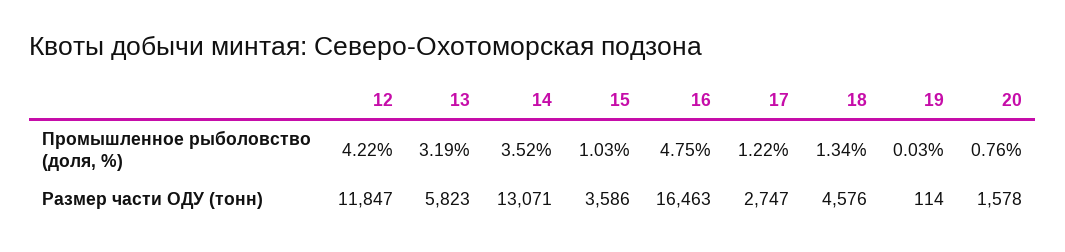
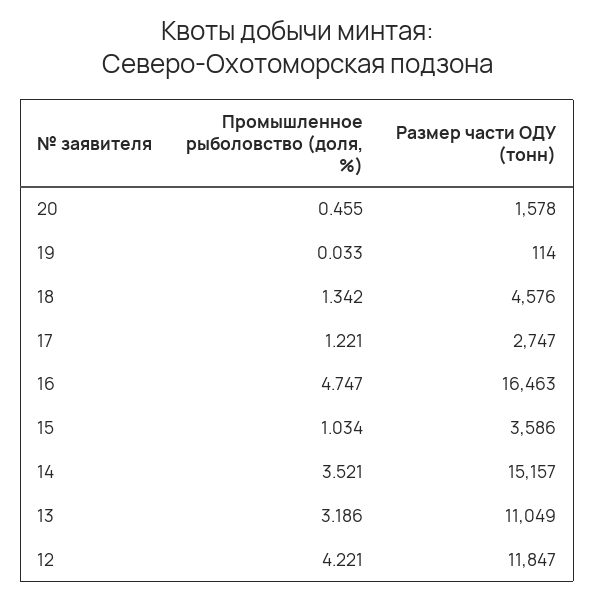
  {
    "12": {
      "Промышленное рыболовство (доля, %)": 4.221,
      "Размер части ОДУ (тонн)": 11847
    },
    "13": {
      "Промышленное рыболовство (доля, %)": 3.186,
-     "Размер части ОДУ (тонн)": 5823
+     "Размер части ОДУ (тонн)": 11049
    },
    "14": {
      "Промышленное рыболовство (доля, %)": 3.521,
-     "Размер части ОДУ (тонн)": 13071
+     "Размер части ОДУ (тонн)": 15157
    },
    "15": {
      "Промышленное рыболовство (доля, %)": 1.034,
      "Размер части ОДУ (тонн)": 3586
    },
    "16": {
      "Промышленное рыболовство (доля, %)": 4.747,
      "Размер части ОДУ (тонн)": 16463
    },
    "17": {
      "Промышленное рыболовство (доля, %)": 1.221,
      "Размер части ОДУ (тонн)": 2747
    },
    "18": {
      "Промышленное рыболовство (доля, %)": 1.342,
      "Размер части ОДУ (тонн)": 4576
    },
    "19": {
      "Промышленное рыболовство (доля, %)": 0.033,
      "Размер части ОДУ (тонн)": 114
    },
    "20": {
-     "Промышленное рыболовство (доля, %)": 0.76,
+     "Промышленное рыболовство (доля, %)": 0.455,
      "Размер части ОДУ (тонн)": 1578
    }
  }

